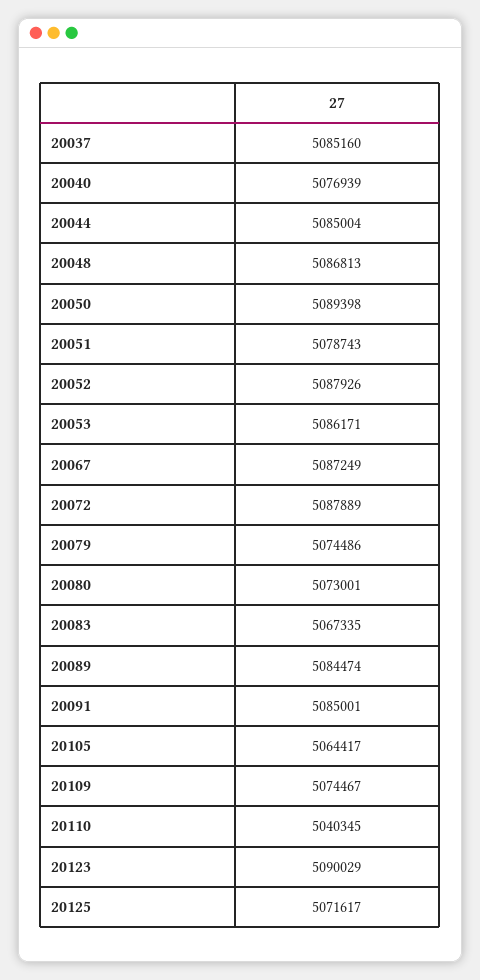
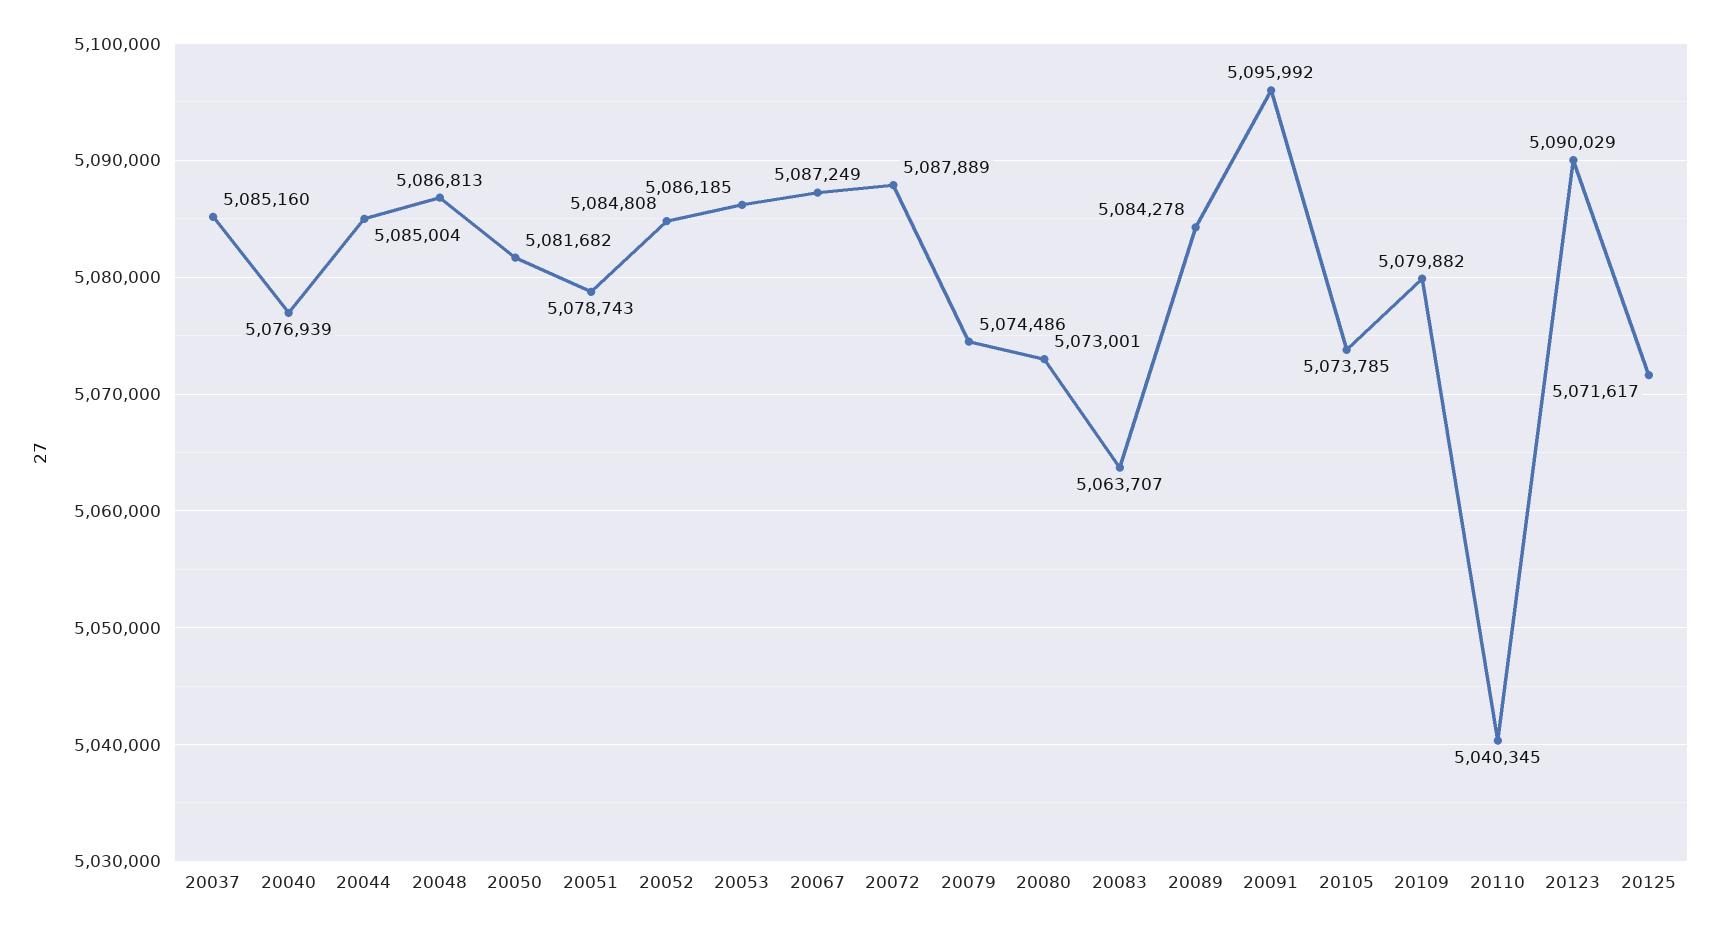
  {
    "20037": 5085160,
    "20040": 5076939,
    "20044": 5085004,
    "20048": 5086813,
-   "20050": 5089398,
+   "20050": 5081682,
    "20051": 5078743,
-   "20052": 5087926,
+   "20052": 5084808,
-   "20053": 5086171,
+   "20053": 5086185,
    "20067": 5087249,
    "20072": 5087889,
    "20079": 5074486,
    "20080": 5073001,
-   "20083": 5067335,
+   "20083": 5063707,
-   "20089": 5084474,
+   "20089": 5084278,
-   "20091": 5085001,
+   "20091": 5095992,
-   "20105": 5064417,
+   "20105": 5073785,
-   "20109": 5074467,
+   "20109": 5079882,
    "20110": 5040345,
    "20123": 5090029,
    "20125": 5071617
  }

